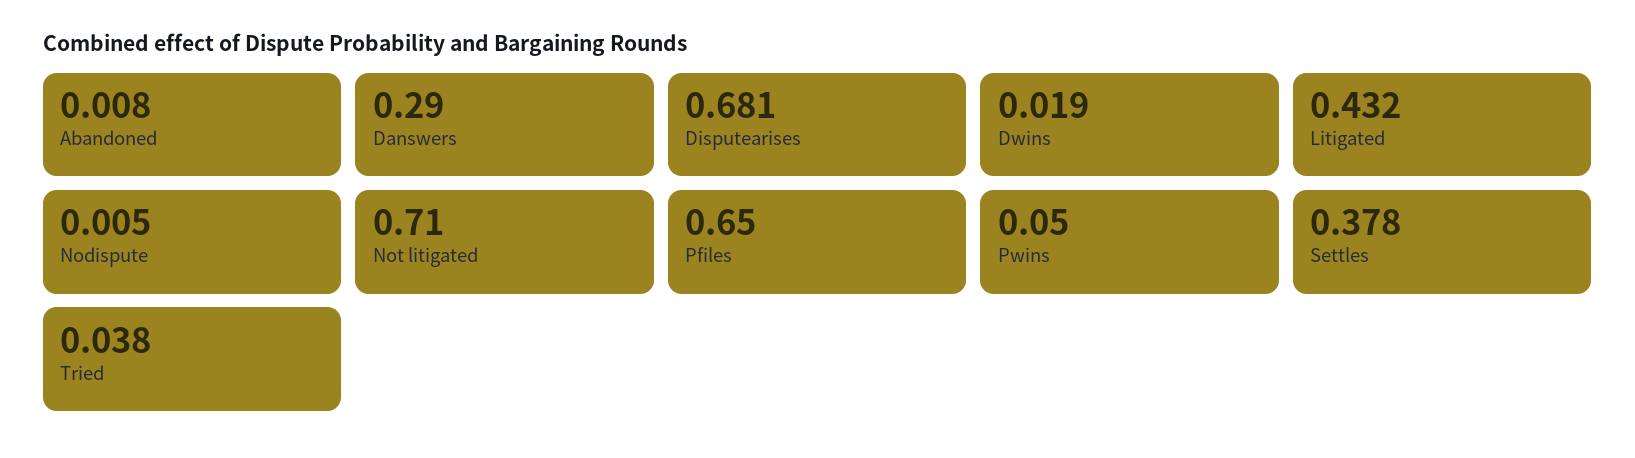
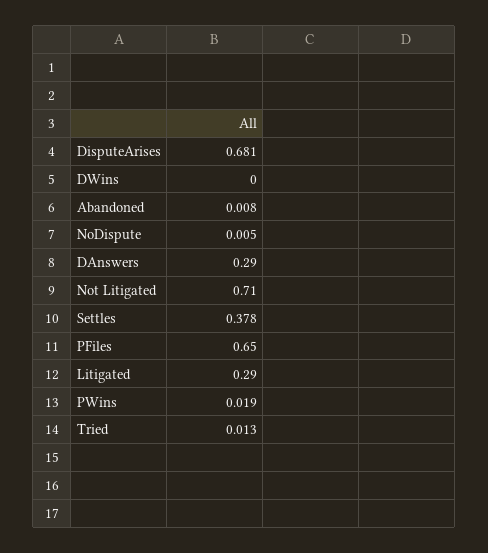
  {
    "Abandoned": 0.008,
    "Danswers": 0.29,
    "Disputearises": 0.681,
-   "Dwins": 0.019,
+   "Dwins": 0,
-   "Litigated": 0.432,
+   "Litigated": 0.29,
    "Nodispute": 0.005,
    "Not litigated": 0.71,
    "Pfiles": 0.65,
-   "Pwins": 0.05,
+   "Pwins": 0.019,
    "Settles": 0.378,
-   "Tried": 0.038
+   "Tried": 0.013
  }

